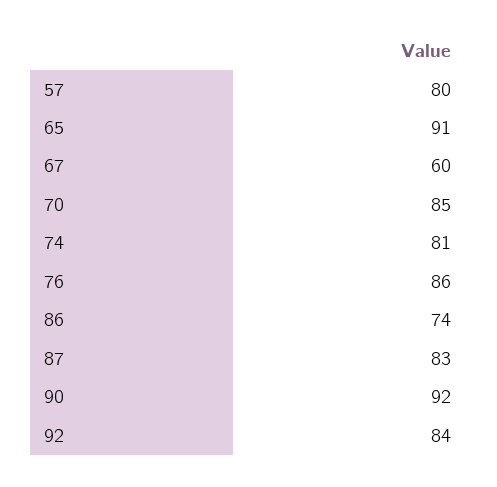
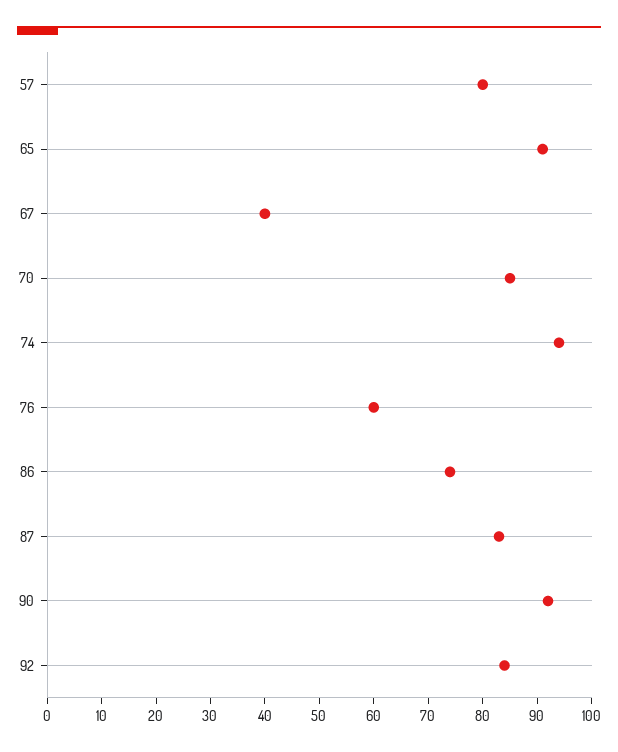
  {
    "57": 80,
    "65": 91,
-   "67": 60,
+   "67": 40,
    "70": 85,
-   "74": 81,
+   "74": 95,
-   "76": 86,
+   "76": 60,
    "86": 74,
    "87": 83,
    "90": 92,
    "92": 84
  }

